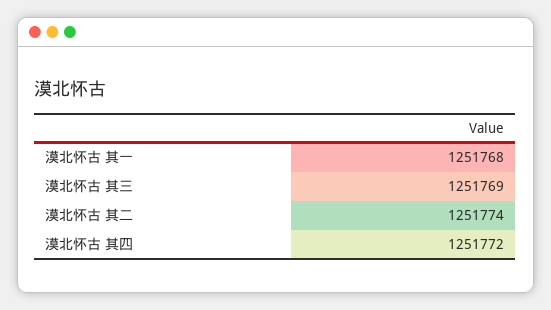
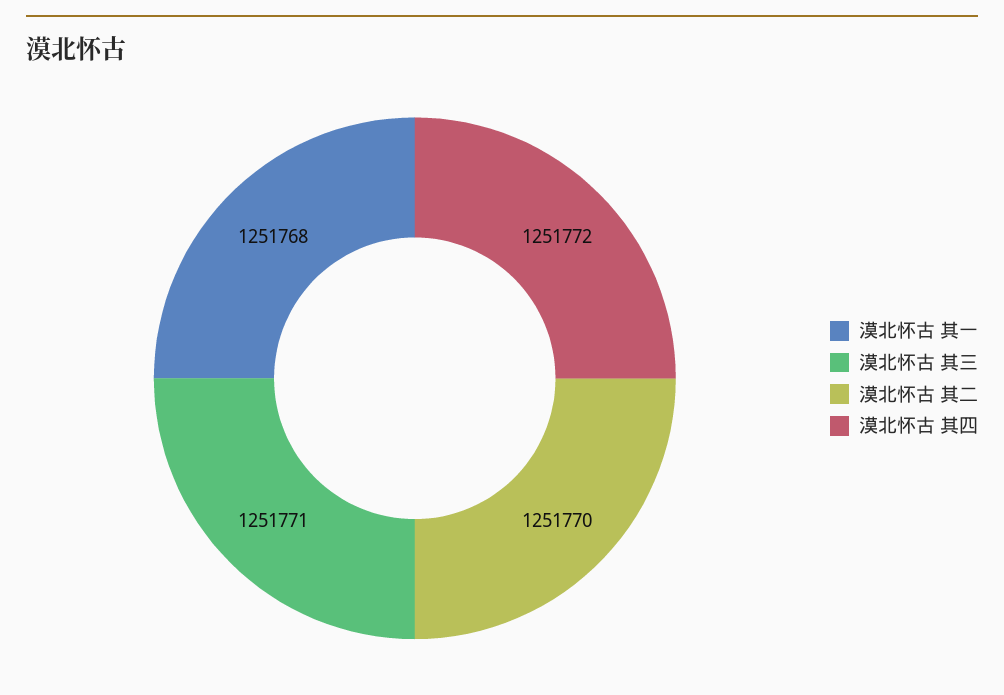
  {
    "漠北怀古 其一": 1251768,
-   "漠北怀古 其三": 1251769,
+   "漠北怀古 其三": 1251771,
-   "漠北怀古 其二": 1251774,
+   "漠北怀古 其二": 1251770,
    "漠北怀古 其四": 1251772
  }

